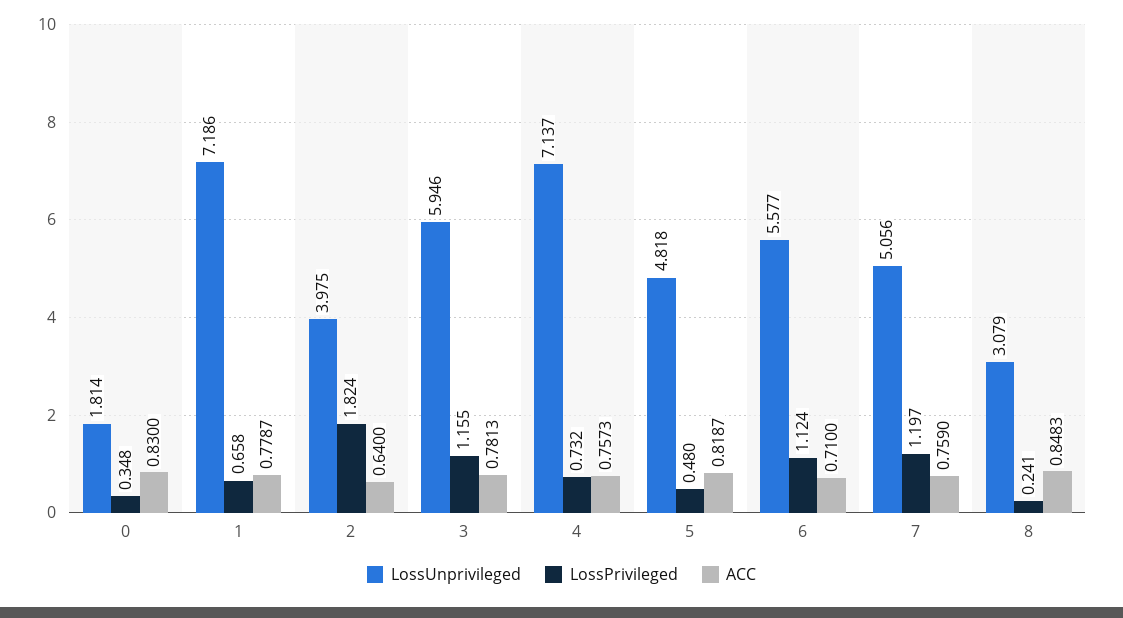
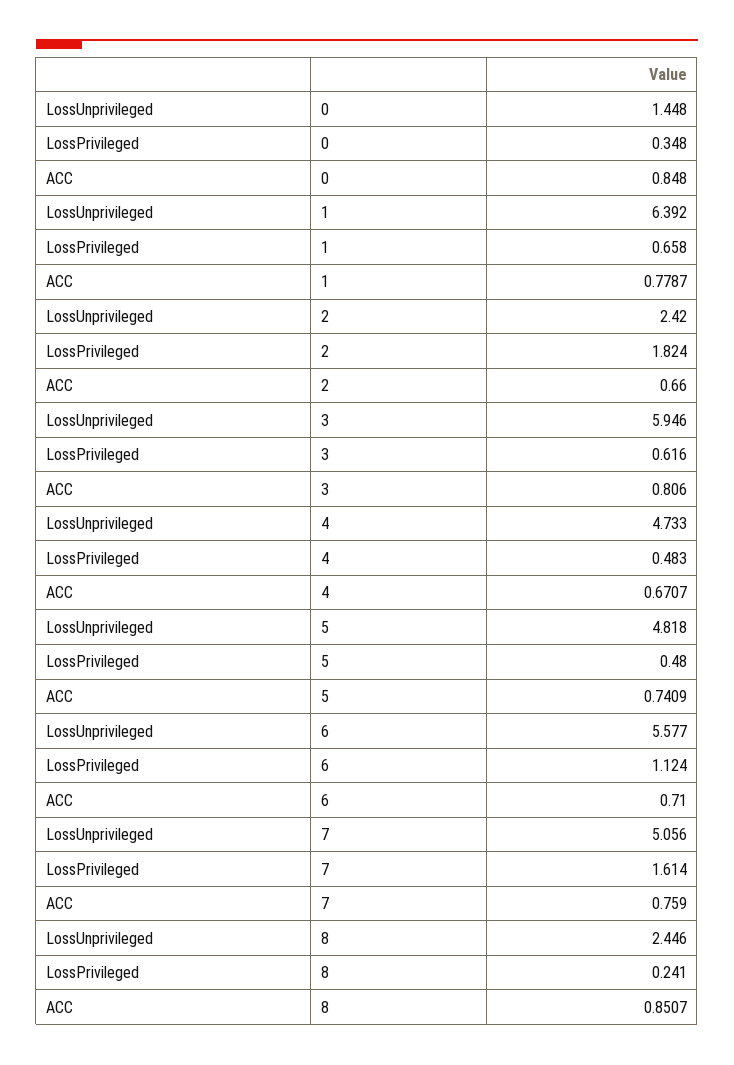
  {
    "LossUnprivileged": {
-     "0": 1.814,
+     "0": 1.448,
-     "1": 7.186,
+     "1": 6.392,
-     "2": 3.975,
+     "2": 2.42,
      "3": 5.946,
-     "4": 7.137,
+     "4": 4.733,
      "5": 4.818,
      "6": 5.577,
      "7": 5.056,
-     "8": 3.079
+     "8": 2.446
    },
    "LossPrivileged": {
      "0": 0.348,
      "1": 0.658,
      "2": 1.824,
-     "3": 1.155,
+     "3": 0.616,
-     "4": 0.732,
+     "4": 0.483,
      "5": 0.48,
      "6": 1.124,
-     "7": 1.197,
+     "7": 1.614,
      "8": 0.241
    },
    "ACC": {
-     "0": 0.83,
+     "0": 0.848,
      "1": 0.7787,
-     "2": 0.64,
+     "2": 0.66,
-     "3": 0.7813,
+     "3": 0.806,
-     "4": 0.7573,
+     "4": 0.6707,
-     "5": 0.8187,
+     "5": 0.7409,
      "6": 0.71,
      "7": 0.759,
-     "8": 0.8483
+     "8": 0.8507
    }
  }

